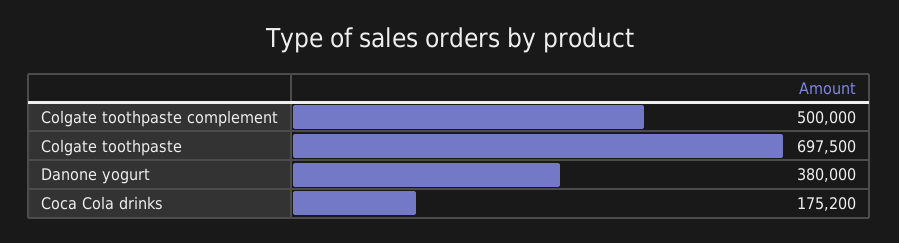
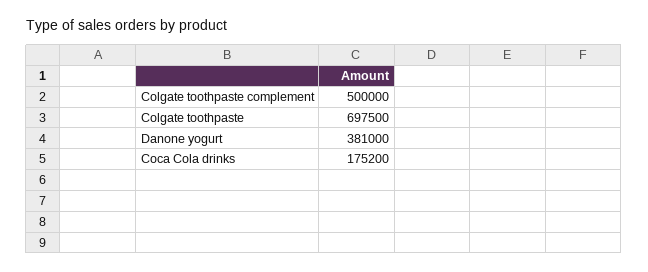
  {
    "Colgate toothpaste complement": 500000,
    "Colgate toothpaste": 697500,
-   "Danone yogurt": 380000,
+   "Danone yogurt": 381000,
    "Coca Cola drinks": 175200
  }

